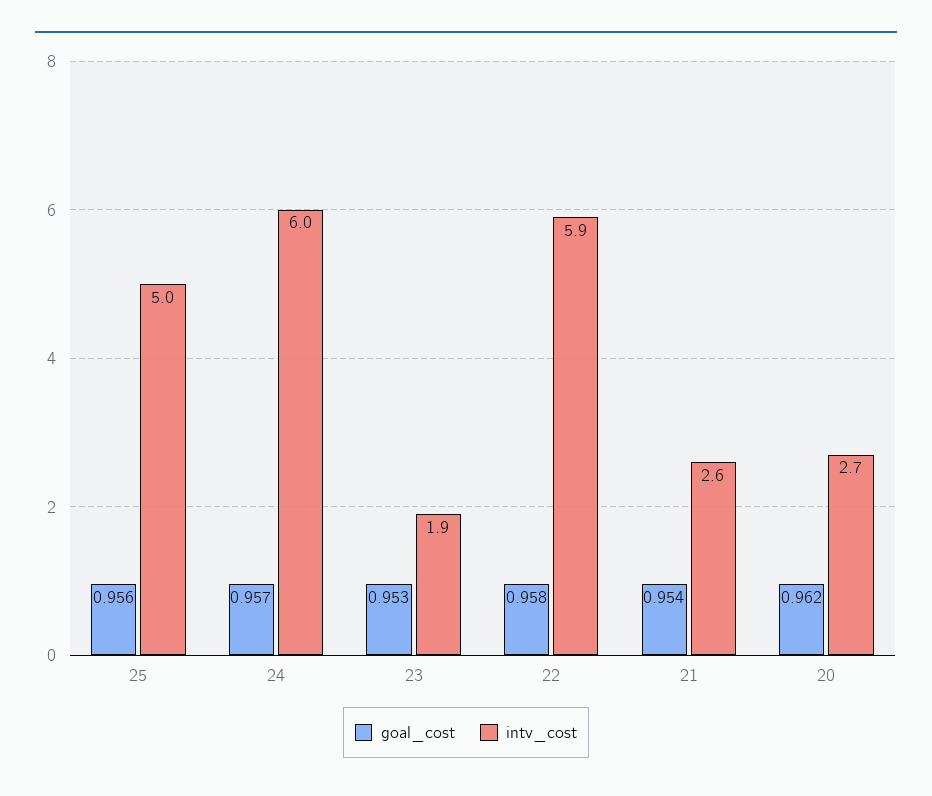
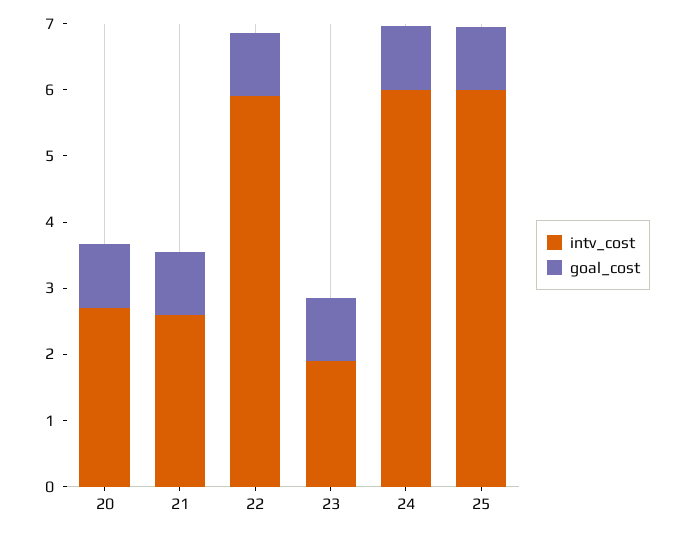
  {
    "goal_cost": {
      "25": 0.956,
      "24": 0.957,
      "23": 0.953,
      "22": 0.958,
      "21": 0.954,
      "20": 0.962
    },
    "intv_cost": {
-     "25": 5,
+     "25": 6,
      "24": 6,
      "23": 1.9,
      "22": 5.9,
      "21": 2.6,
      "20": 2.7
    }
  }

